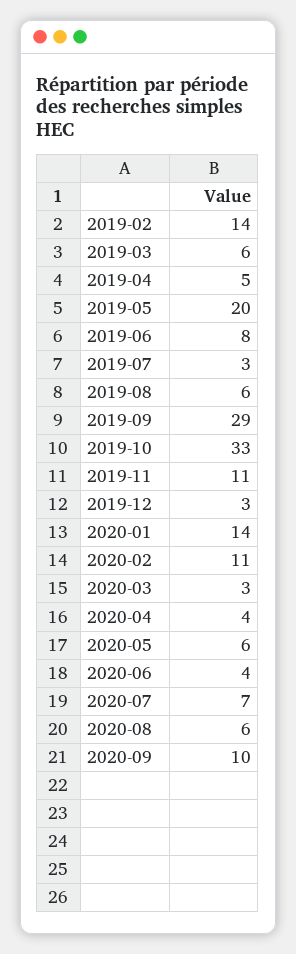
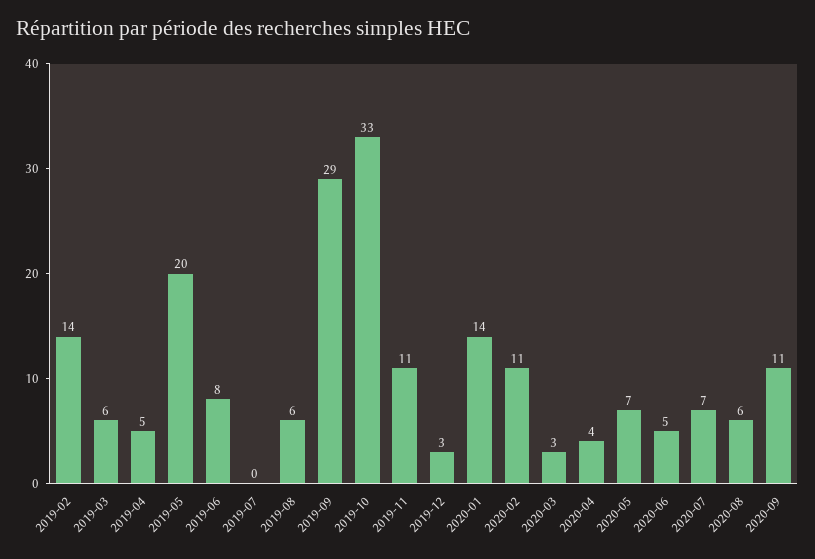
  {
    "2019-02": 14,
    "2019-03": 6,
    "2019-04": 5,
    "2019-05": 20,
    "2019-06": 8,
-   "2019-07": 3,
+   "2019-07": 0,
    "2019-08": 6,
    "2019-09": 29,
    "2019-10": 33,
    "2019-11": 11,
    "2019-12": 3,
    "2020-01": 14,
    "2020-02": 11,
    "2020-03": 3,
    "2020-04": 4,
-   "2020-05": 6,
+   "2020-05": 7,
-   "2020-06": 4,
+   "2020-06": 5,
    "2020-07": 7,
    "2020-08": 6,
-   "2020-09": 10
+   "2020-09": 11
  }

